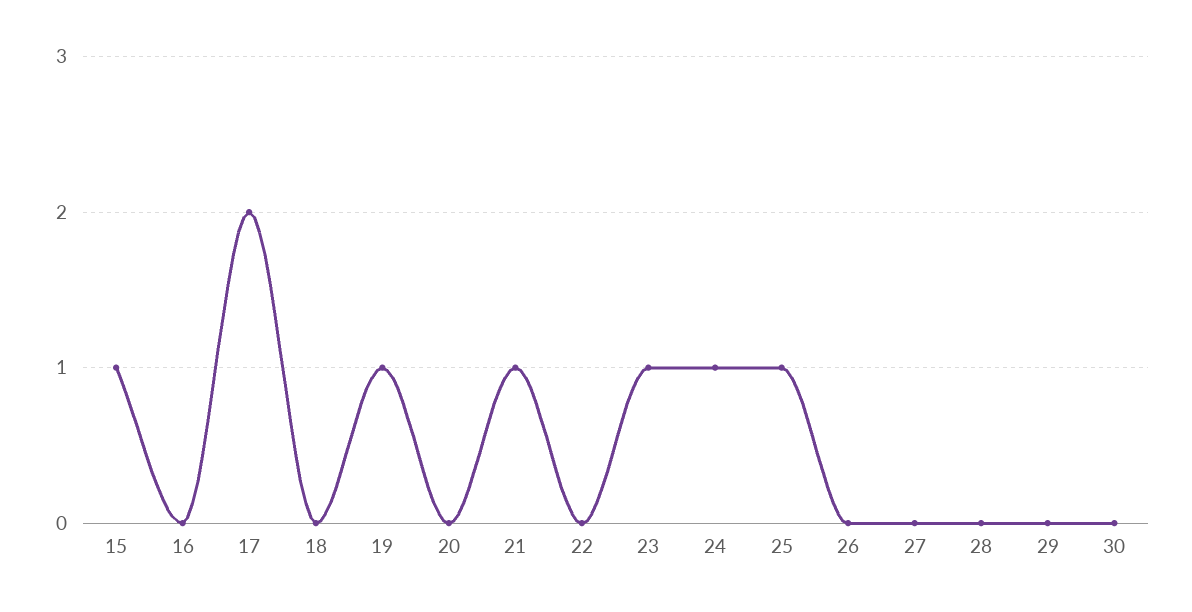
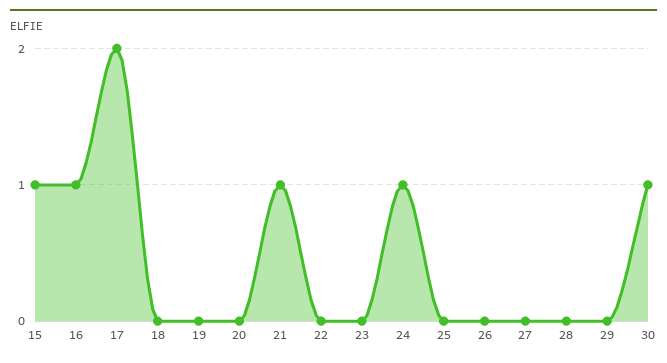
  {
    "15": 1,
-   "16": 0,
+   "16": 1,
    "17": 2,
    "18": 0,
-   "19": 1,
+   "19": 0,
    "20": 0,
    "21": 1,
    "22": 0,
-   "23": 1,
+   "23": 0,
    "24": 1,
-   "25": 1,
+   "25": 0,
    "26": 0,
    "27": 0,
    "28": 0,
    "29": 0,
-   "30": 0
+   "30": 1
  }

